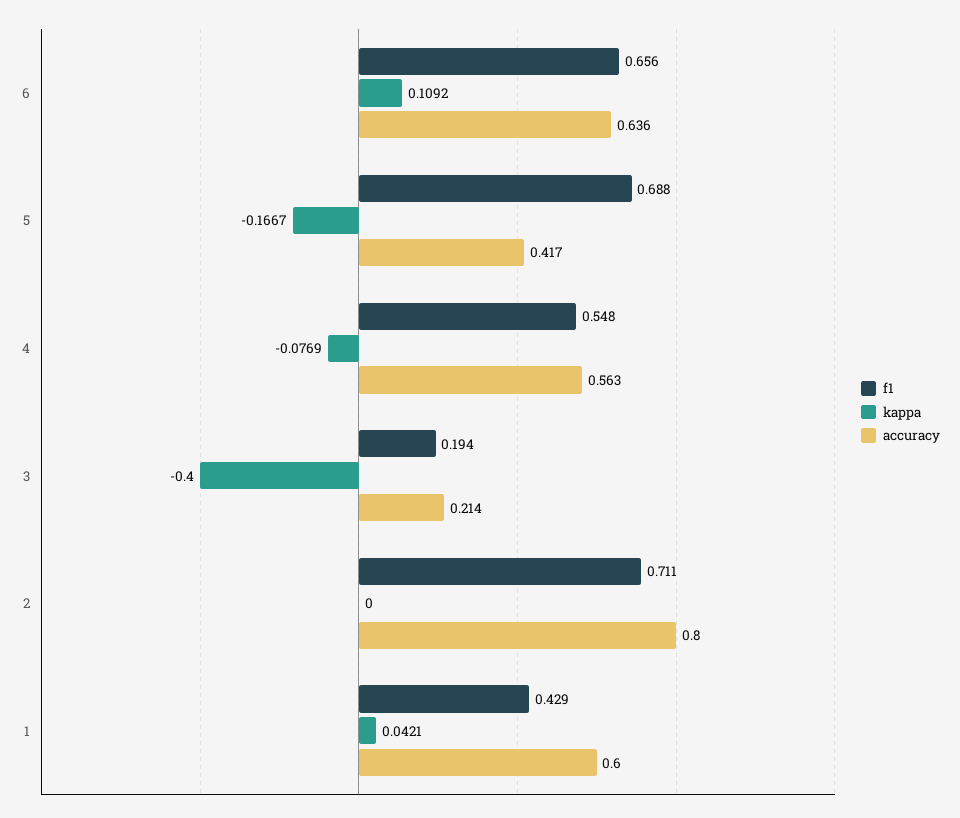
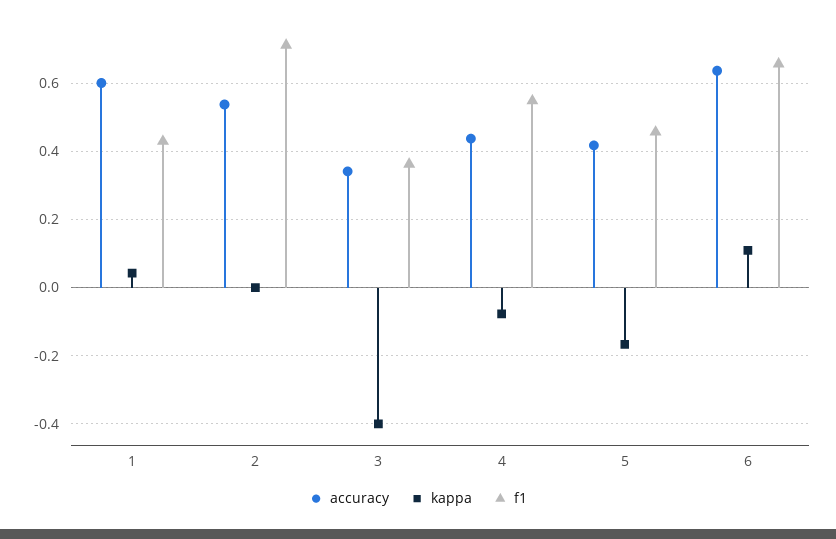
  {
    "f1": {
      "6": 0.656,
-     "5": 0.688,
+     "5": 0.46,
      "4": 0.548,
-     "3": 0.194,
+     "3": 0.36,
      "2": 0.711,
      "1": 0.429
    },
    "kappa": {
      "6": 0.1092,
      "5": -0.1667,
      "4": -0.0769,
      "3": -0.4,
      "2": 0,
      "1": 0.0421
    },
    "accuracy": {
      "6": 0.636,
      "5": 0.417,
-     "4": 0.563,
+     "4": 0.44,
-     "3": 0.214,
+     "3": 0.34,
-     "2": 0.8,
+     "2": 0.54,
      "1": 0.6
    }
  }

